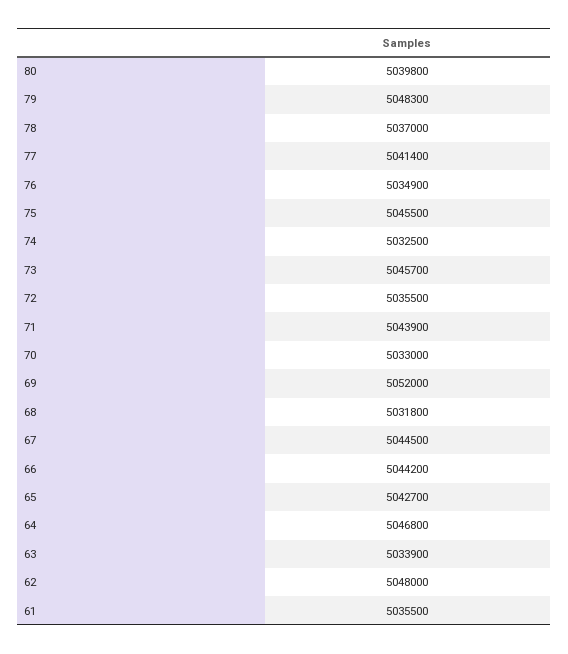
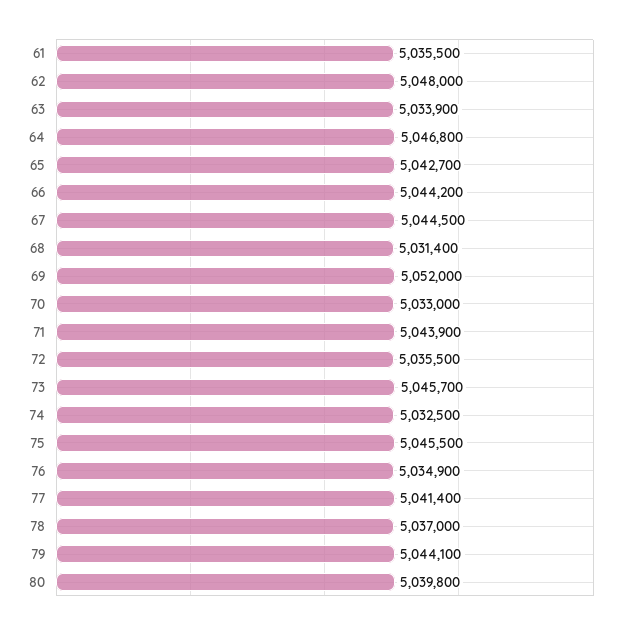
  {
    "80": 5039800,
-   "79": 5048300,
+   "79": 5044100,
    "78": 5037000,
    "77": 5041400,
    "76": 5034900,
    "75": 5045500,
    "74": 5032500,
    "73": 5045700,
    "72": 5035500,
    "71": 5043900,
    "70": 5033000,
    "69": 5052000,
-   "68": 5031800,
+   "68": 5031400,
    "67": 5044500,
    "66": 5044200,
    "65": 5042700,
    "64": 5046800,
    "63": 5033900,
    "62": 5048000,
    "61": 5035500
  }

